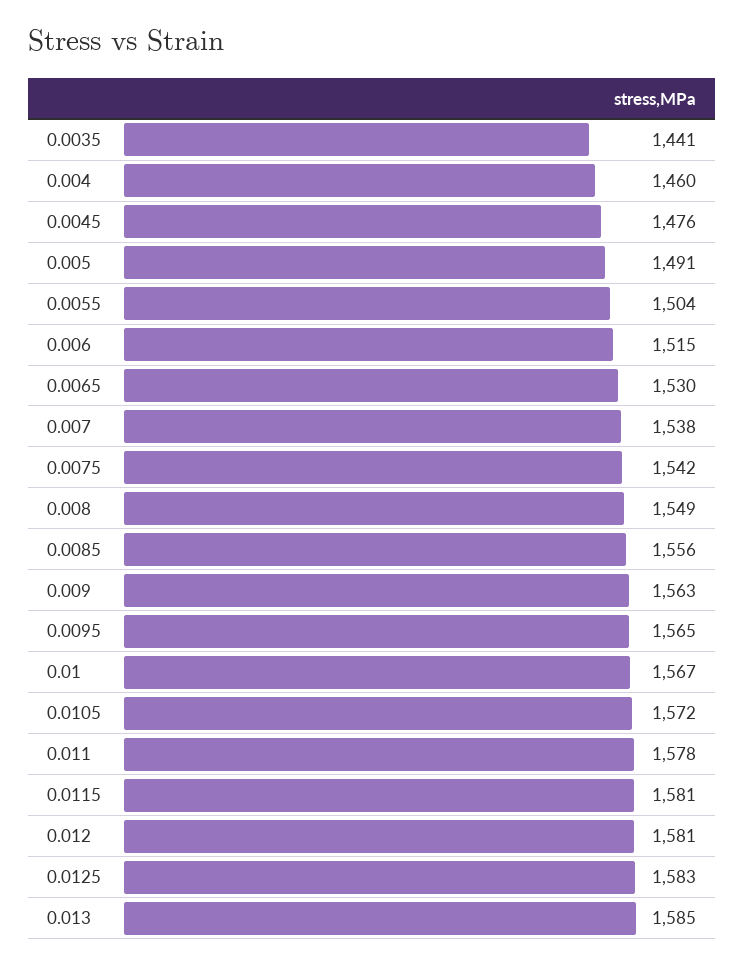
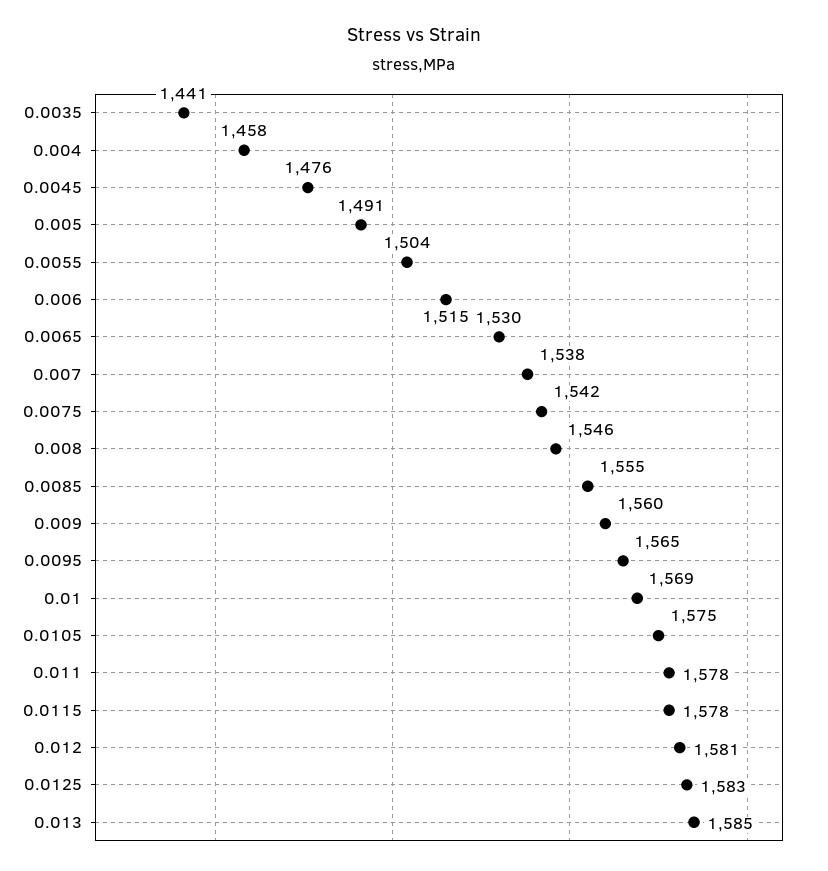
  {
    "0.0035": 1441,
-   "0.004": 1460,
+   "0.004": 1458,
    "0.0045": 1476,
    "0.005": 1491,
    "0.0055": 1504,
    "0.006": 1515,
    "0.0065": 1530,
    "0.007": 1538,
    "0.0075": 1542,
-   "0.008": 1549,
+   "0.008": 1546,
-   "0.0085": 1556,
+   "0.0085": 1555,
-   "0.009": 1563,
+   "0.009": 1560,
    "0.0095": 1565,
-   "0.01": 1567,
+   "0.01": 1569,
-   "0.0105": 1572,
+   "0.0105": 1575,
    "0.011": 1578,
-   "0.0115": 1581,
+   "0.0115": 1578,
    "0.012": 1581,
    "0.0125": 1583,
    "0.013": 1585
  }

